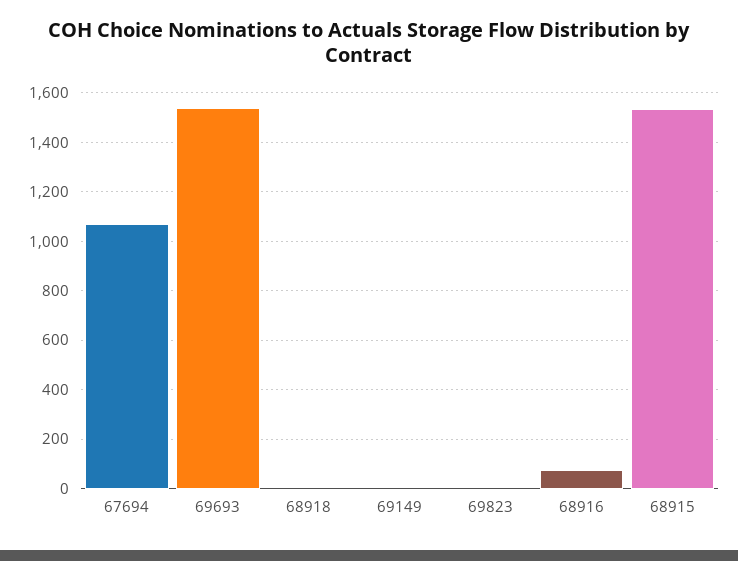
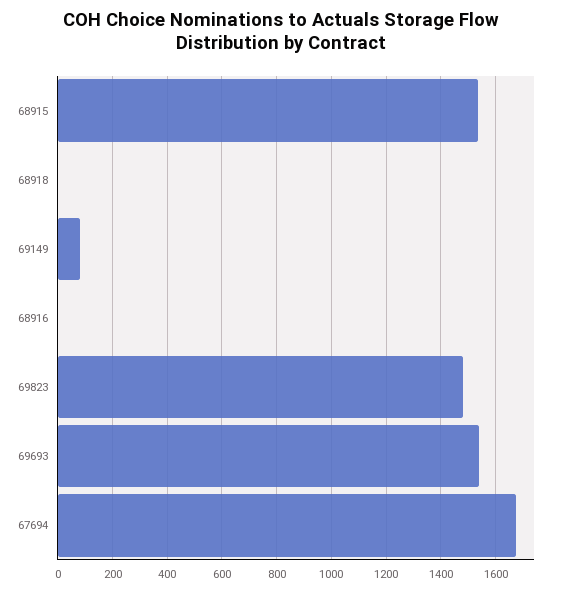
  {
-   "67694": 1075,
+   "67694": 1675,
    "69693": 1550,
    "68918": 0,
-   "69149": 0,
+   "69149": 75,
-   "69823": 0,
+   "69823": 1475,
-   "68916": 75,
+   "68916": 0,
    "68915": 1525
  }

